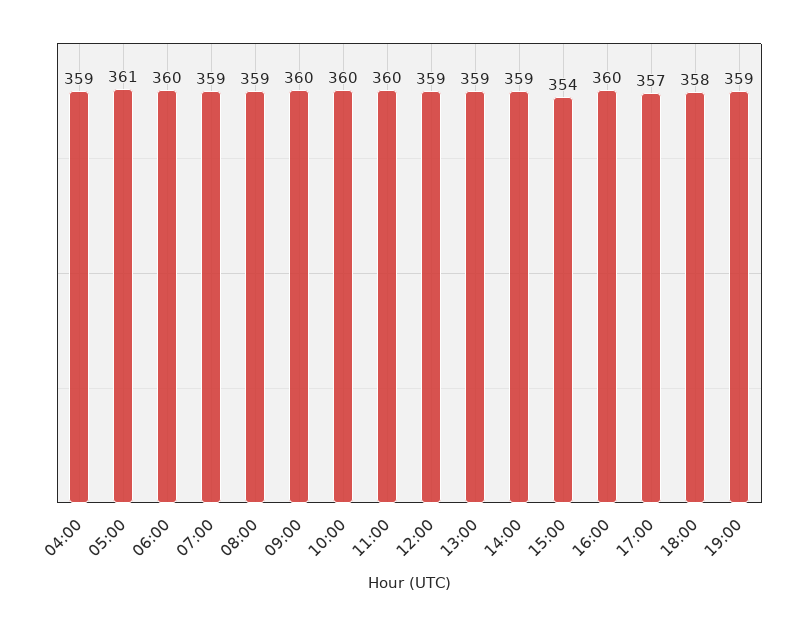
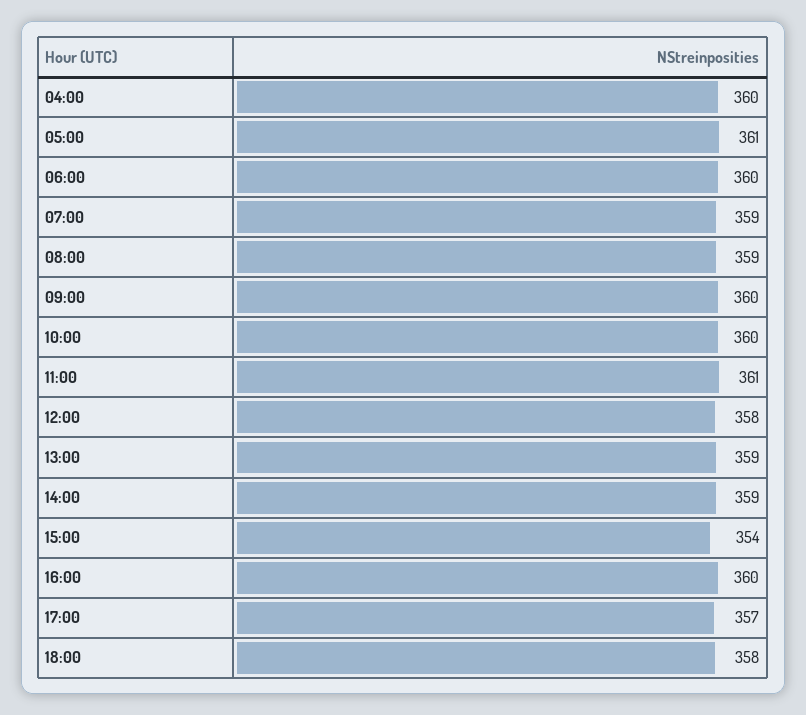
  {
-   "04:00": 359,
+   "04:00": 360,
    "05:00": 361,
    "06:00": 360,
    "07:00": 359,
    "08:00": 359,
    "09:00": 360,
    "10:00": 360,
-   "11:00": 360,
+   "11:00": 361,
-   "12:00": 359,
+   "12:00": 358,
    "13:00": 359,
    "14:00": 359,
    "15:00": 354,
    "16:00": 360,
    "17:00": 357,
-   "18:00": 358,
+   "18:00": 358
-   "19:00": 359
  }

